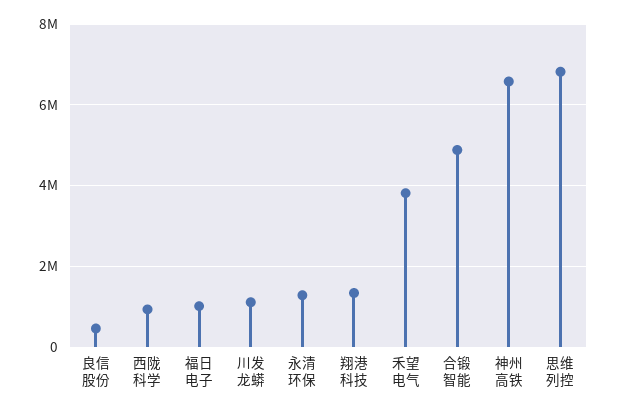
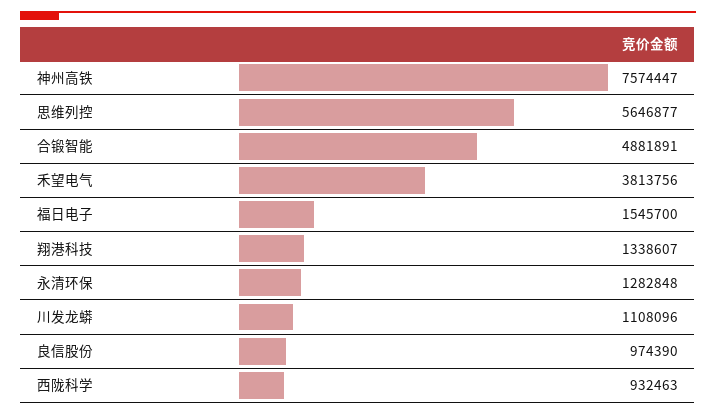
  {
-   "良信股份": 400000,
+   "良信股份": 974390,
    "西陇科学": 932463,
-   "福日电子": 1000000,
+   "福日电子": 1545700,
    "川发龙蟒": 1108096,
    "永清环保": 1282848,
    "翔港科技": 1338607,
    "禾望电气": 3813756,
    "合锻智能": 4881891,
-   "神州高铁": 6600000,
+   "神州高铁": 7574447,
-   "思维列控": 6800000
+   "思维列控": 5646877
  }

